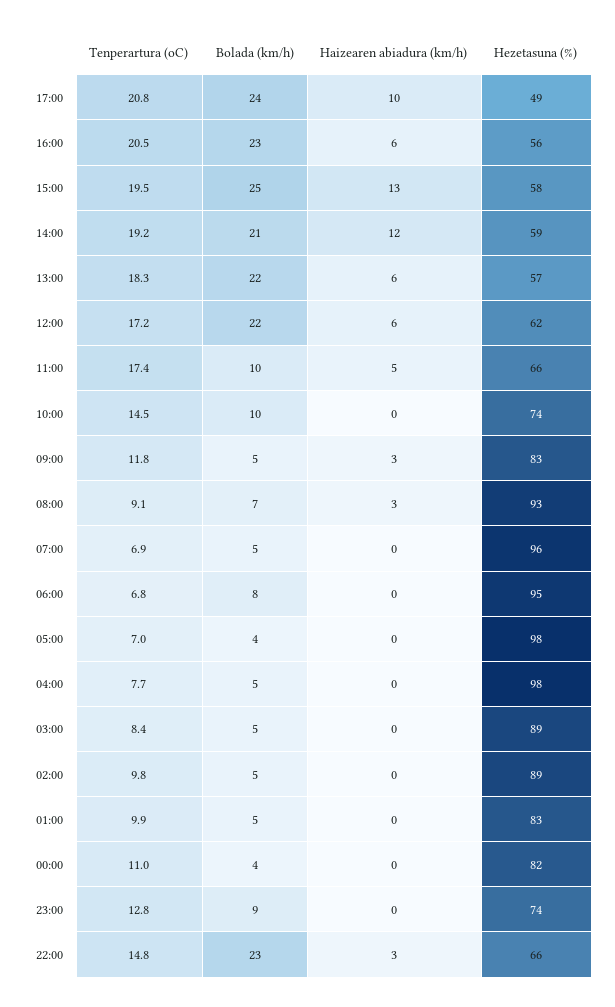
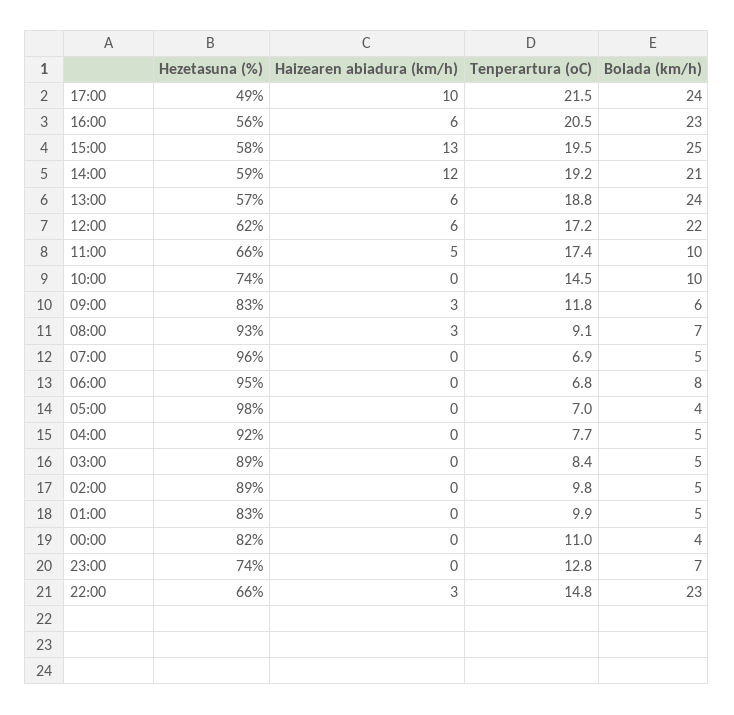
  {
    "Tenperartura (oC)": {
-     "17:00": 20.8,
+     "17:00": 21.5,
      "16:00": 20.5,
      "15:00": 19.5,
      "14:00": 19.2,
-     "13:00": 18.3,
+     "13:00": 18.8,
      "12:00": 17.2,
      "11:00": 17.4,
      "10:00": 14.5,
      "09:00": 11.8,
      "08:00": 9.1,
      "07:00": 6.9,
      "06:00": 6.8,
      "05:00": 7,
      "04:00": 7.7,
      "03:00": 8.4,
      "02:00": 9.8,
      "01:00": 9.9,
      "00:00": 11,
      "23:00": 12.8,
      "22:00": 14.8
    },
    "Bolada (km/h)": {
      "17:00": 24,
      "16:00": 23,
      "15:00": 25,
      "14:00": 21,
-     "13:00": 22,
+     "13:00": 24,
      "12:00": 22,
      "11:00": 10,
      "10:00": 10,
-     "09:00": 5,
+     "09:00": 6,
      "08:00": 7,
      "07:00": 5,
      "06:00": 8,
      "05:00": 4,
      "04:00": 5,
      "03:00": 5,
      "02:00": 5,
      "01:00": 5,
      "00:00": 4,
-     "23:00": 9,
+     "23:00": 7,
      "22:00": 23
    },
    "Haizearen abiadura (km/h)": {
      "17:00": 10,
      "16:00": 6,
      "15:00": 13,
      "14:00": 12,
      "13:00": 6,
      "12:00": 6,
      "11:00": 5,
      "10:00": 0,
      "09:00": 3,
      "08:00": 3,
      "07:00": 0,
      "06:00": 0,
      "05:00": 0,
      "04:00": 0,
      "03:00": 0,
      "02:00": 0,
      "01:00": 0,
      "00:00": 0,
      "23:00": 0,
      "22:00": 3
    },
    "Hezetasuna (%)": {
      "17:00": 49,
      "16:00": 56,
      "15:00": 58,
      "14:00": 59,
      "13:00": 57,
      "12:00": 62,
      "11:00": 66,
      "10:00": 74,
      "09:00": 83,
      "08:00": 93,
      "07:00": 96,
      "06:00": 95,
      "05:00": 98,
-     "04:00": 98,
+     "04:00": 92,
      "03:00": 89,
      "02:00": 89,
      "01:00": 83,
      "00:00": 82,
      "23:00": 74,
      "22:00": 66
    }
  }

